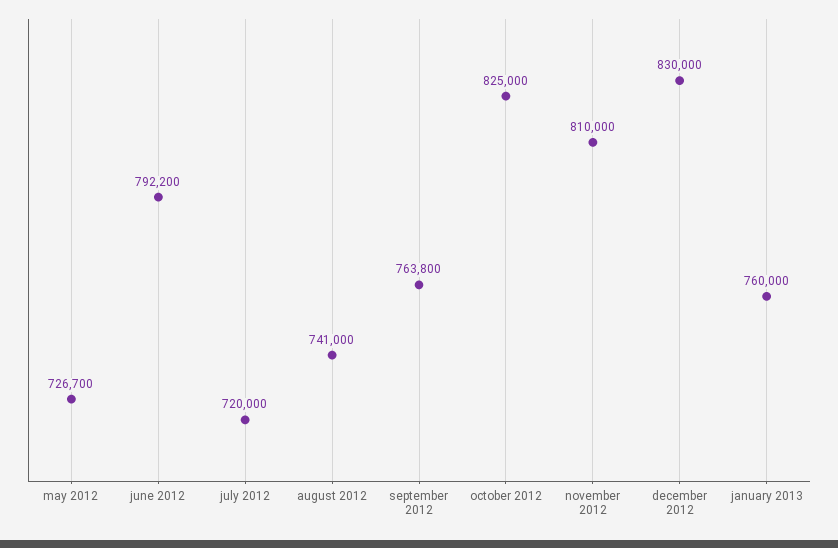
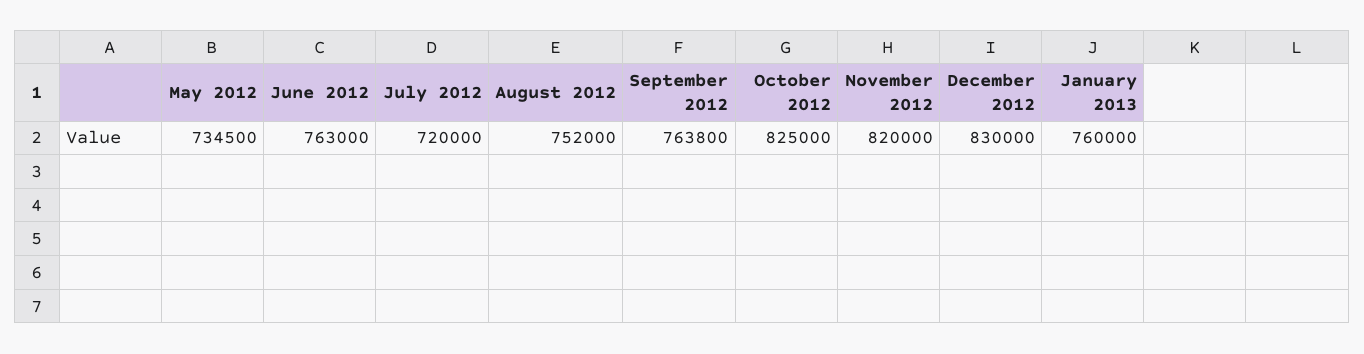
  {
-   "may 2012": 726700,
+   "may 2012": 734500,
-   "june 2012": 792200,
+   "june 2012": 763000,
    "july 2012": 720000,
-   "august 2012": 741000,
+   "august 2012": 752000,
    "september 2012": 763800,
    "october 2012": 825000,
-   "november 2012": 810000,
+   "november 2012": 820000,
    "december 2012": 830000,
    "january 2013": 760000
  }

